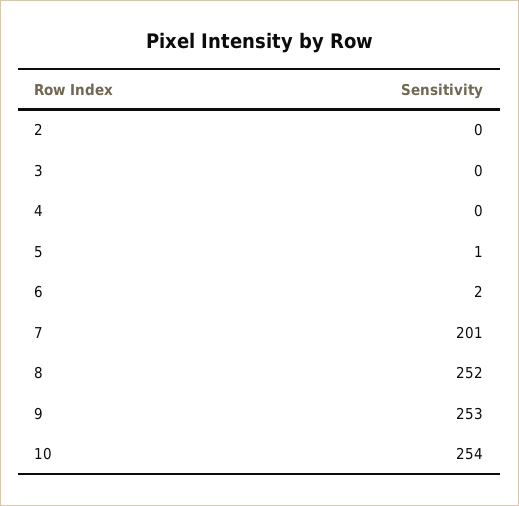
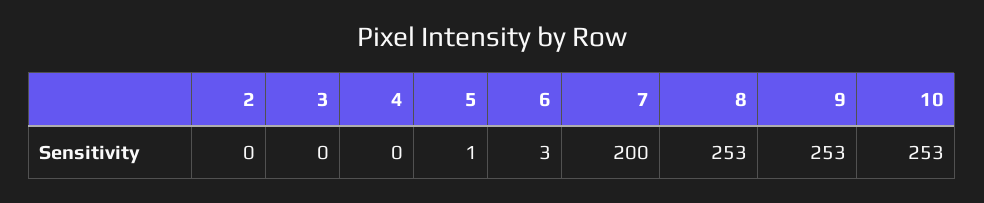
  {
    "2": 0,
    "3": 0,
    "4": 0,
    "5": 1,
-   "6": 2,
+   "6": 3,
-   "7": 201,
+   "7": 200,
-   "8": 252,
+   "8": 253,
    "9": 253,
-   "10": 254
+   "10": 253
  }

